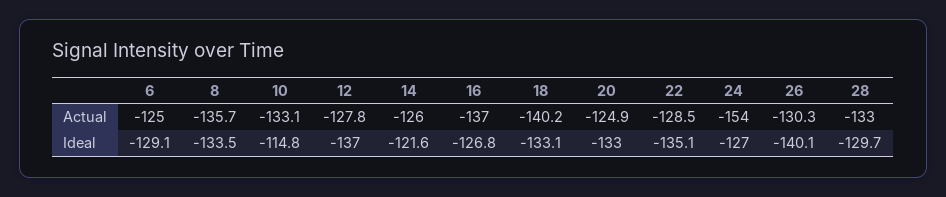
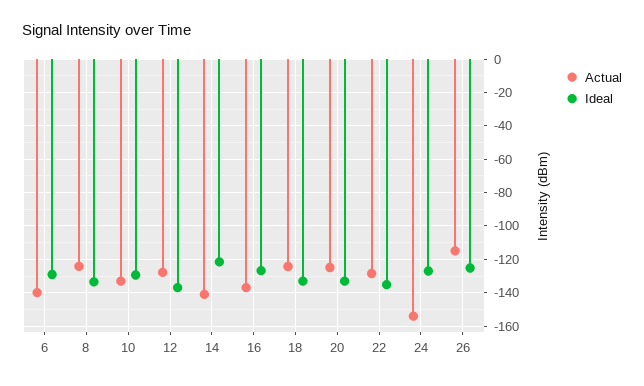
  {
    "Actual": {
-     "6": -125,
+     "6": -140,
-     "8": -135.7,
+     "8": -125,
      "10": -133.1,
      "12": -127.8,
-     "14": -126,
+     "14": -140,
      "16": -137,
-     "18": -140.2,
+     "18": -125,
      "20": -124.9,
      "22": -128.5,
      "24": -154,
-     "26": -130.3,
+     "26": -115
-     "28": -133
    },
    "Ideal": {
      "6": -129.1,
      "8": -133.5,
-     "10": -114.8,
+     "10": -130,
      "12": -137,
      "14": -121.6,
      "16": -126.8,
      "18": -133.1,
      "20": -133,
      "22": -135.1,
      "24": -127,
-     "26": -140.1,
+     "26": -125
-     "28": -129.7
    }
  }

